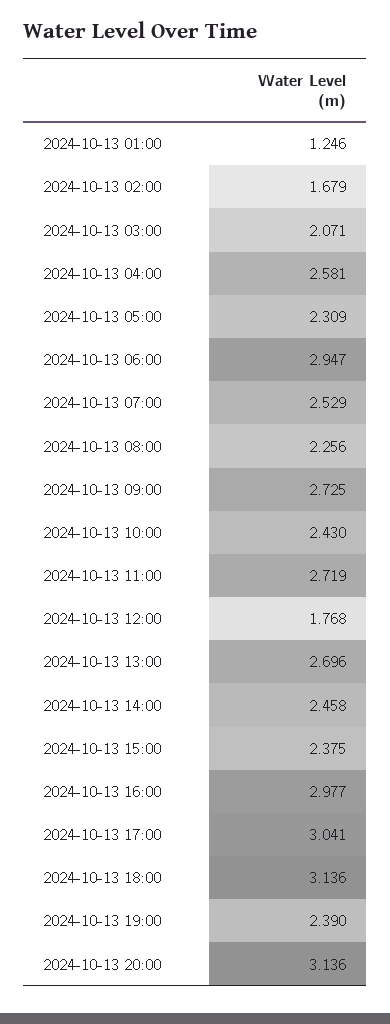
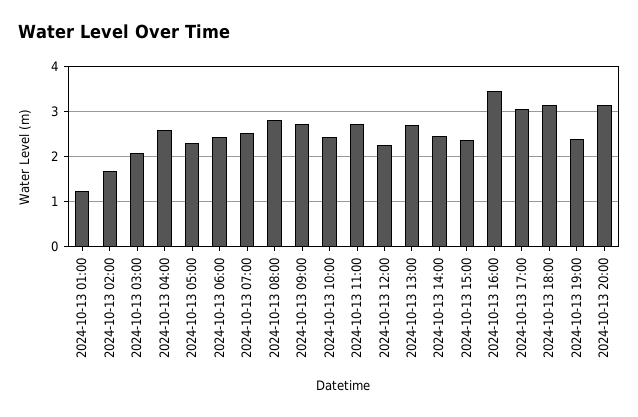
  {
    "2024-10-13 01:00": 1.246,
    "2024-10-13 02:00": 1.679,
    "2024-10-13 03:00": 2.071,
    "2024-10-13 04:00": 2.581,
    "2024-10-13 05:00": 2.309,
-   "2024-10-13 06:00": 2.947,
+   "2024-10-13 06:00": 2.4,
    "2024-10-13 07:00": 2.529,
-   "2024-10-13 08:00": 2.256,
+   "2024-10-13 08:00": 2.8,
    "2024-10-13 09:00": 2.725,
    "2024-10-13 10:00": 2.43,
    "2024-10-13 11:00": 2.719,
-   "2024-10-13 12:00": 1.768,
+   "2024-10-13 12:00": 2.2,
    "2024-10-13 13:00": 2.696,
    "2024-10-13 14:00": 2.458,
    "2024-10-13 15:00": 2.375,
-   "2024-10-13 16:00": 2.977,
+   "2024-10-13 16:00": 3.4,
    "2024-10-13 17:00": 3.041,
    "2024-10-13 18:00": 3.136,
    "2024-10-13 19:00": 2.39,
    "2024-10-13 20:00": 3.136
  }

